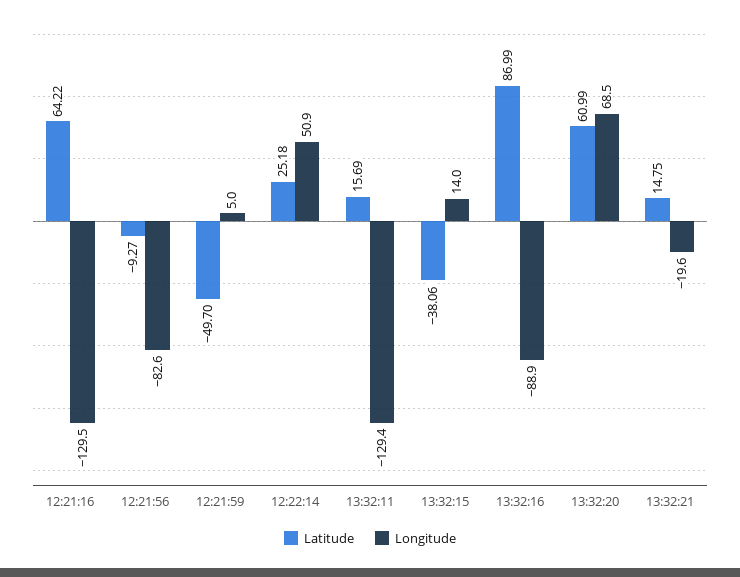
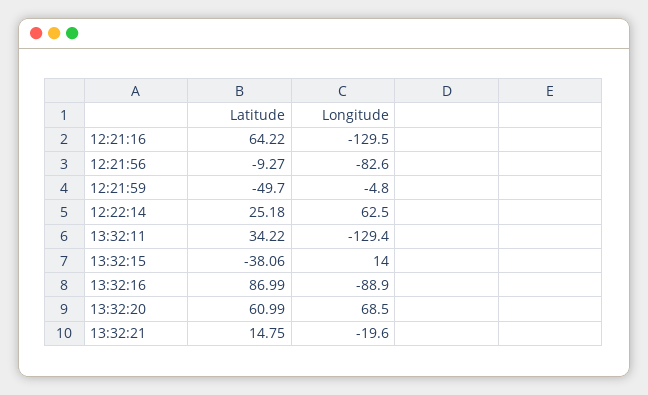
  {
    "Latitude": {
      "12:21:16": 64.22,
      "12:21:56": -9.27,
      "12:21:59": -49.7,
      "12:22:14": 25.18,
-     "13:32:11": 15.69,
+     "13:32:11": 34.22,
      "13:32:15": -38.06,
      "13:32:16": 86.99,
      "13:32:20": 60.99,
      "13:32:21": 14.75
    },
    "Longitude": {
      "12:21:16": -129.5,
      "12:21:56": -82.6,
-     "12:21:59": 5,
+     "12:21:59": -4.8,
-     "12:22:14": 50.9,
+     "12:22:14": 62.5,
      "13:32:11": -129.4,
      "13:32:15": 14,
      "13:32:16": -88.9,
      "13:32:20": 68.5,
      "13:32:21": -19.6
    }
  }

